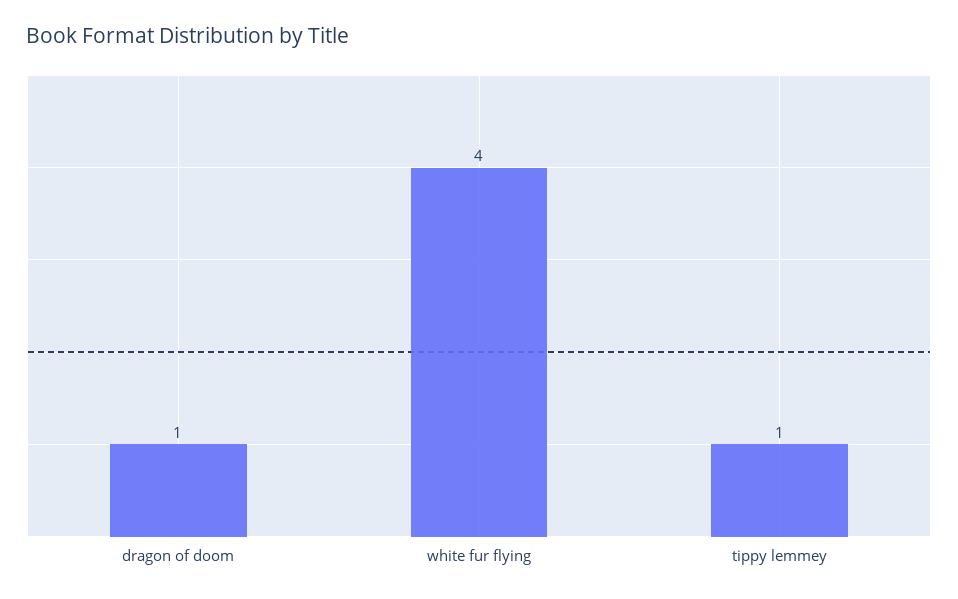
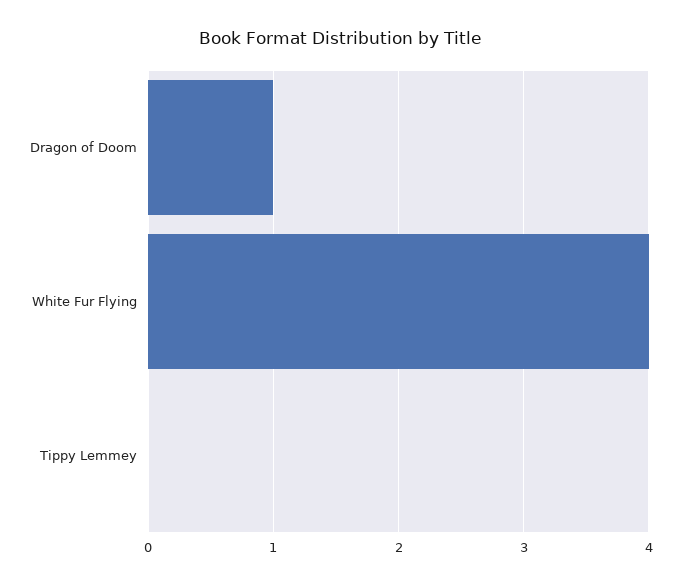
  {
    "dragon of doom": 1,
    "white fur flying": 4,
-   "tippy lemmey": 1
+   "tippy lemmey": 0
  }

